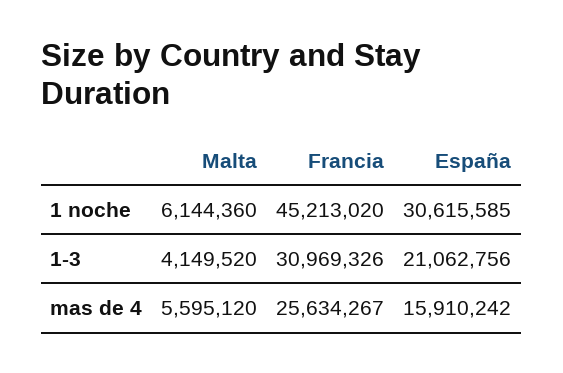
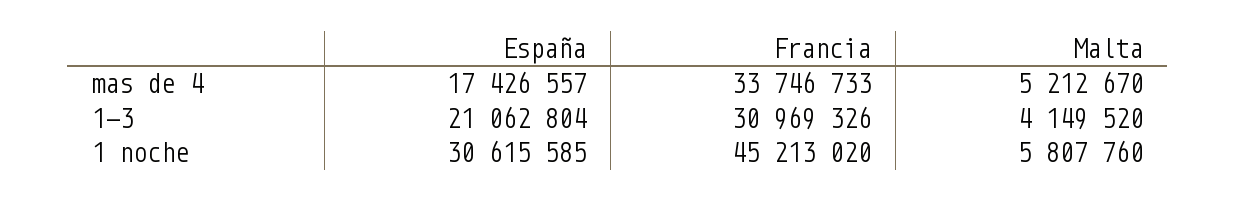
  {
    "Malta": {
-     "1 noche": 6144360,
+     "1 noche": 5807760,
      "1-3": 4149520,
-     "mas de 4": 5595120
+     "mas de 4": 5212670
    },
    "Francia": {
      "1 noche": 45213020,
      "1-3": 30969326,
-     "mas de 4": 25634267
+     "mas de 4": 33746733
    },
    "España": {
      "1 noche": 30615585,
-     "1-3": 21062756,
+     "1-3": 21062804,
-     "mas de 4": 15910242
+     "mas de 4": 17426557
    }
  }

